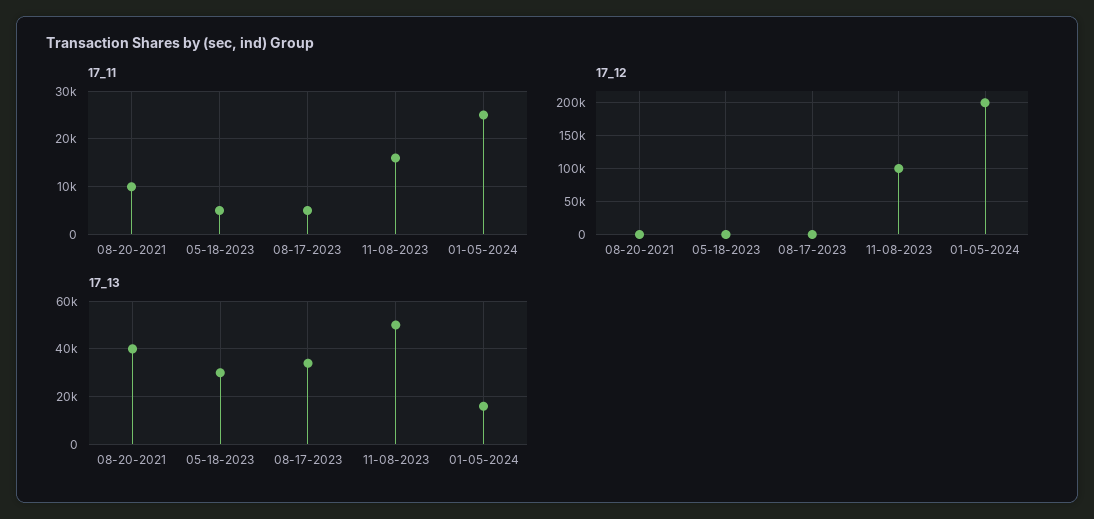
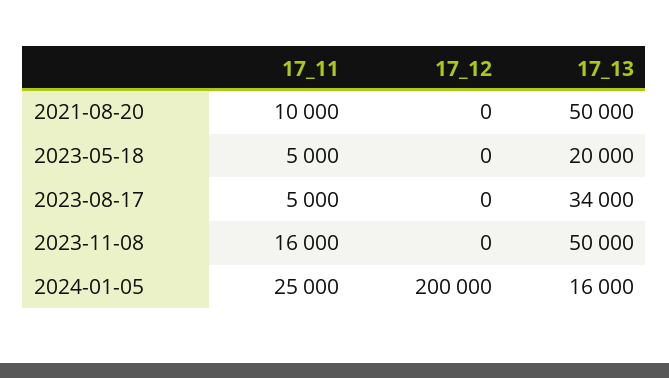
  {
    "17_11": {
      "08-20-2021": 10000,
      "05-18-2023": 5000,
      "08-17-2023": 5000,
      "11-08-2023": 16000,
      "01-05-2024": 25000
    },
    "17_12": {
      "08-20-2021": 0,
      "05-18-2023": 0,
      "08-17-2023": 0,
-     "11-08-2023": 100000,
+     "11-08-2023": 0,
      "01-05-2024": 200000
    },
    "17_13": {
-     "08-20-2021": 40000,
+     "08-20-2021": 50000,
-     "05-18-2023": 30000,
+     "05-18-2023": 20000,
      "08-17-2023": 34000,
      "11-08-2023": 50000,
      "01-05-2024": 16000
    }
  }

